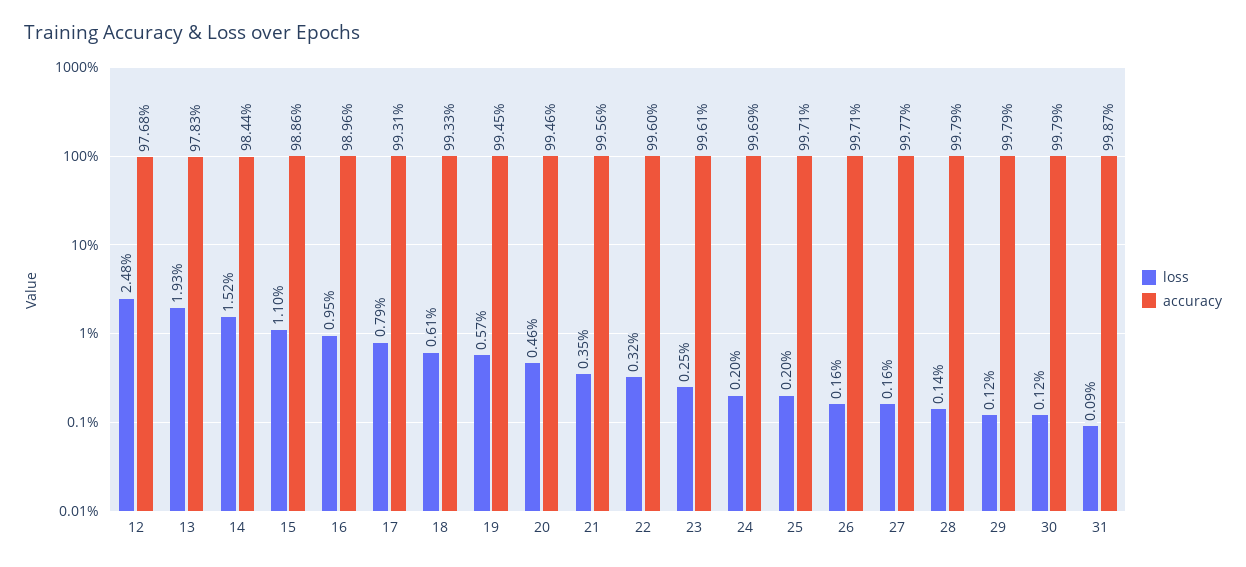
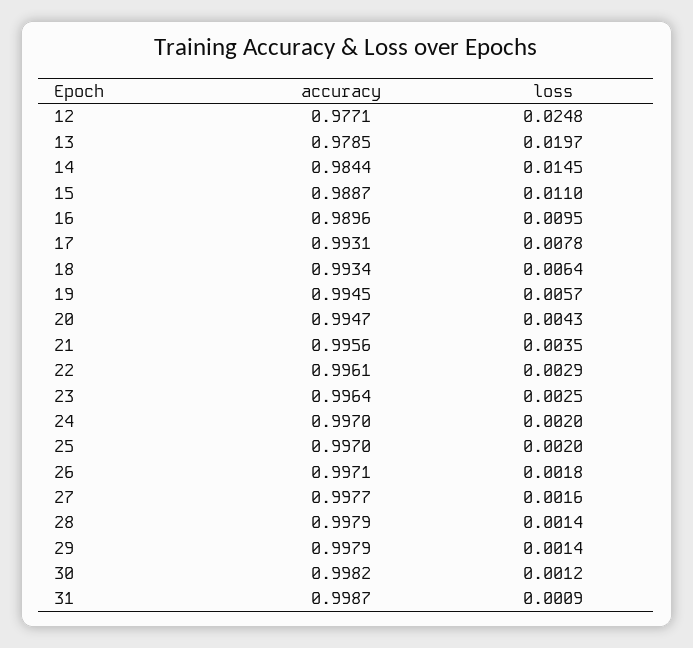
  {
    "loss": {
      "12": 0.0248,
-     "13": 0.0193,
+     "13": 0.0197,
-     "14": 0.0152,
+     "14": 0.0145,
      "15": 0.011,
      "16": 0.0095,
-     "17": 0.0079,
+     "17": 0.0078,
-     "18": 0.0061,
+     "18": 0.0064,
      "19": 0.0057,
-     "20": 0.0046,
+     "20": 0.0043,
      "21": 0.0035,
-     "22": 0.0032,
+     "22": 0.0029,
      "23": 0.0025,
      "24": 0.002,
      "25": 0.002,
-     "26": 0.0016,
+     "26": 0.0018,
      "27": 0.0016,
      "28": 0.0014,
-     "29": 0.0012,
+     "29": 0.0014,
      "30": 0.0012,
      "31": 0.0009
    },
    "accuracy": {
-     "12": 0.9768,
+     "12": 0.9771,
-     "13": 0.9783,
+     "13": 0.9785,
      "14": 0.9844,
-     "15": 0.9886,
+     "15": 0.9887,
      "16": 0.9896,
      "17": 0.9931,
-     "18": 0.9933,
+     "18": 0.9934,
      "19": 0.9945,
-     "20": 0.9946,
+     "20": 0.9947,
      "21": 0.9956,
-     "22": 0.996,
+     "22": 0.9961,
-     "23": 0.9961,
+     "23": 0.9964,
-     "24": 0.9969,
+     "24": 0.997,
-     "25": 0.9971,
+     "25": 0.997,
      "26": 0.9971,
      "27": 0.9977,
      "28": 0.9979,
      "29": 0.9979,
-     "30": 0.9979,
+     "30": 0.9982,
      "31": 0.9987
    }
  }

